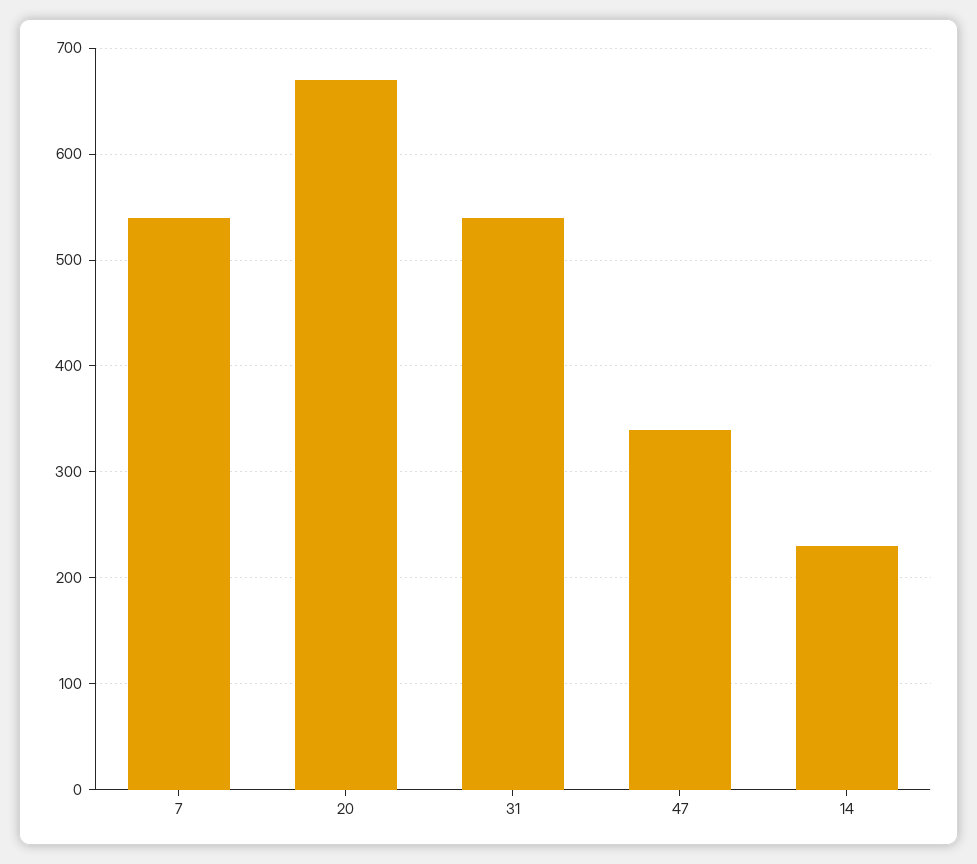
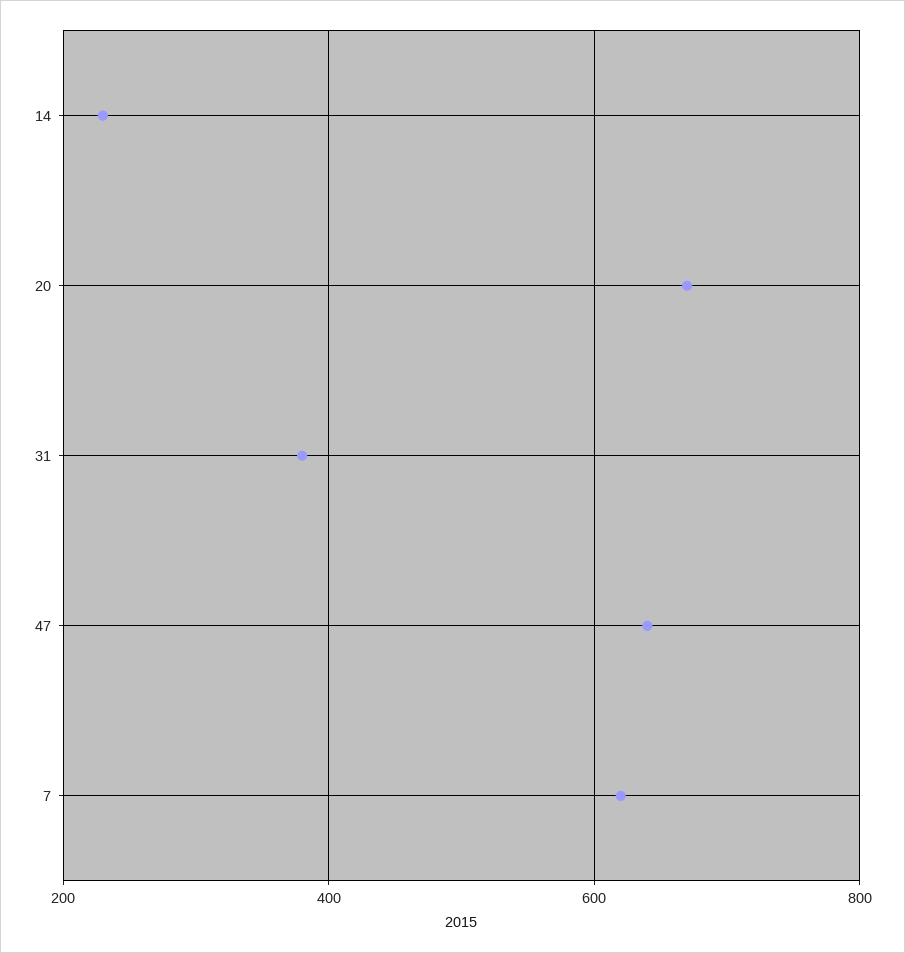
  {
-   "7": 540,
+   "7": 620,
    "20": 670,
-   "31": 540,
+   "31": 380,
-   "47": 340,
+   "47": 640,
    "14": 230
  }

